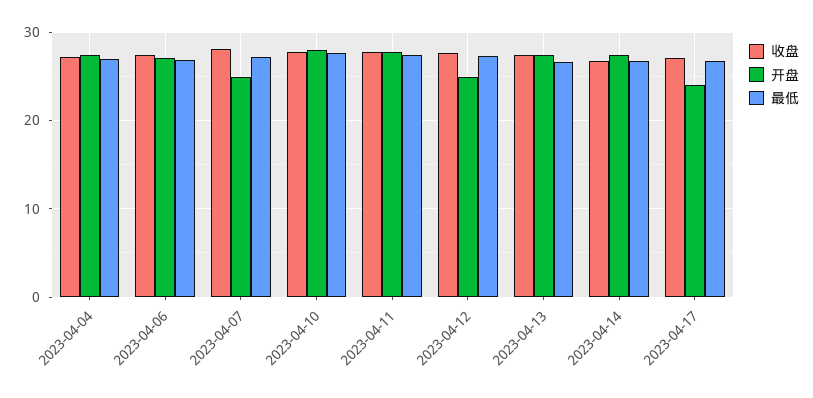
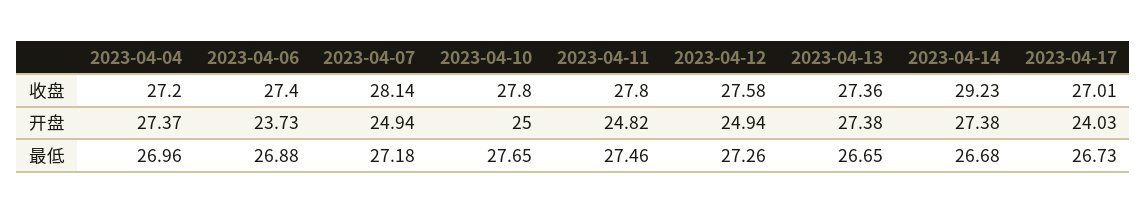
  {
    "收盘": {
      "2023-04-04": 27.2,
      "2023-04-06": 27.4,
      "2023-04-07": 28.14,
      "2023-04-10": 27.8,
      "2023-04-11": 27.8,
      "2023-04-12": 27.58,
      "2023-04-13": 27.36,
-     "2023-04-14": 27,
+     "2023-04-14": 29.23,
      "2023-04-17": 27.01
    },
    "开盘": {
      "2023-04-04": 27.37,
-     "2023-04-06": 27,
+     "2023-04-06": 23.73,
      "2023-04-07": 24.94,
-     "2023-04-10": 28,
+     "2023-04-10": 25,
-     "2023-04-11": 28,
+     "2023-04-11": 24.82,
      "2023-04-12": 24.94,
      "2023-04-13": 27.38,
      "2023-04-14": 27.38,
      "2023-04-17": 24.03
    },
    "最低": {
      "2023-04-04": 26.96,
      "2023-04-06": 26.88,
      "2023-04-07": 27.18,
      "2023-04-10": 27.65,
      "2023-04-11": 27.46,
      "2023-04-12": 27.26,
      "2023-04-13": 26.65,
      "2023-04-14": 26.68,
      "2023-04-17": 26.73
    }
  }

